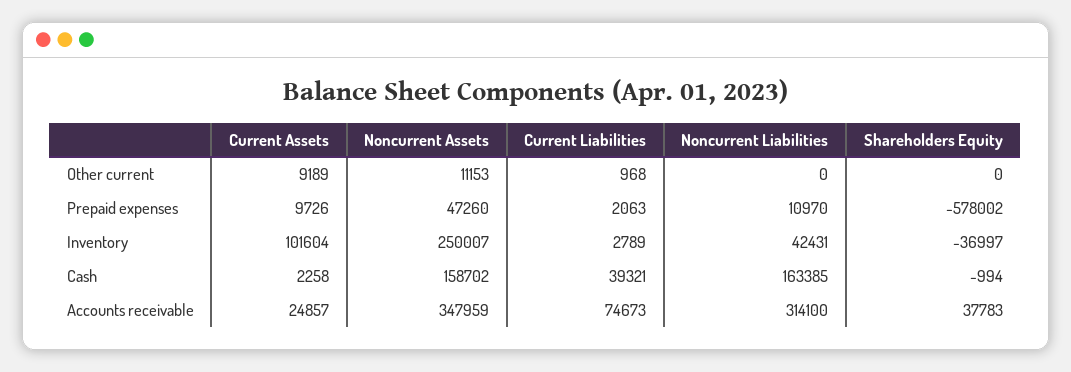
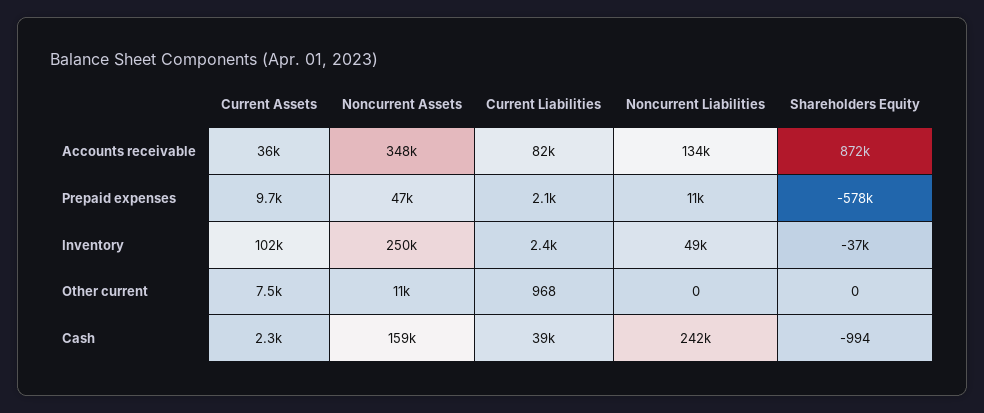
  {
    "Current Assets": {
-     "Other current": 9189,
+     "Other current": 7500,
      "Prepaid expenses": 9726,
      "Inventory": 101604,
      "Cash": 2258,
-     "Accounts receivable": 24857
+     "Accounts receivable": 36000
    },
    "Noncurrent Assets": {
      "Other current": 11153,
      "Prepaid expenses": 47260,
      "Inventory": 250007,
      "Cash": 158702,
      "Accounts receivable": 347959
    },
    "Current Liabilities": {
      "Other current": 968,
      "Prepaid expenses": 2063,
-     "Inventory": 2789,
+     "Inventory": 2400,
      "Cash": 39321,
-     "Accounts receivable": 74673
+     "Accounts receivable": 82000
    },
    "Noncurrent Liabilities": {
      "Other current": 0,
      "Prepaid expenses": 10970,
-     "Inventory": 42431,
+     "Inventory": 49000,
-     "Cash": 163385,
+     "Cash": 242000,
-     "Accounts receivable": 314100
+     "Accounts receivable": 134000
    },
    "Shareholders Equity": {
      "Other current": 0,
      "Prepaid expenses": -578002,
      "Inventory": -36997,
      "Cash": -994,
-     "Accounts receivable": 37783
+     "Accounts receivable": 872000
    }
  }

